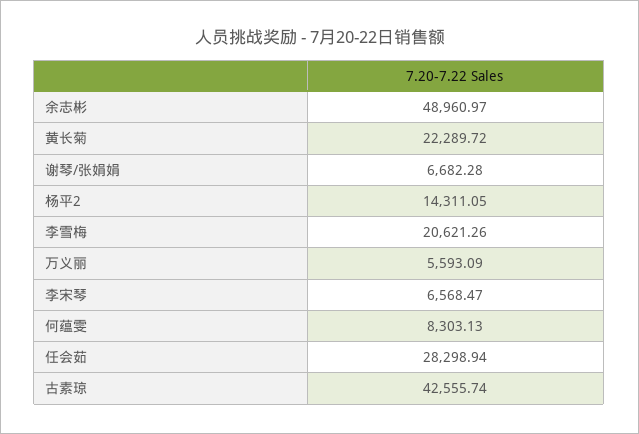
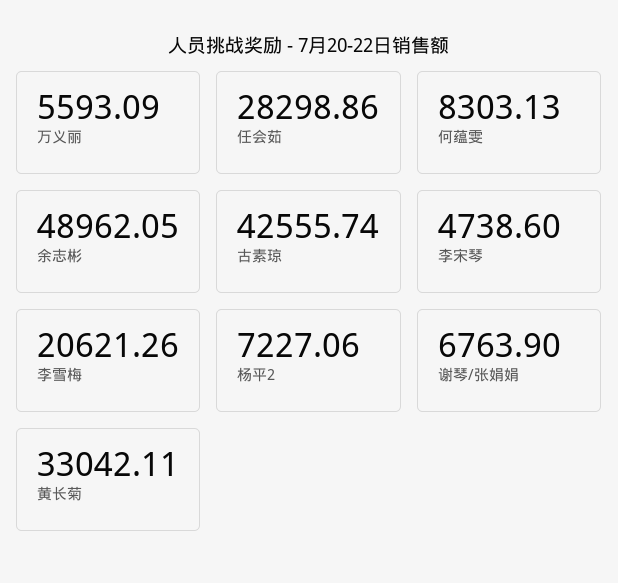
  {
-   "余志彬": 48960.97,
+   "余志彬": 48962.05,
-   "黄长菊": 22289.72,
+   "黄长菊": 33042.11,
-   "谢琴/张娟娟": 6682.28,
+   "谢琴/张娟娟": 6763.9,
-   "杨平2": 14311.05,
+   "杨平2": 7227.06,
    "李雪梅": 20621.26,
    "万义丽": 5593.09,
-   "李宋琴": 6568.47,
+   "李宋琴": 4738.6,
    "何蕴雯": 8303.13,
-   "任会茹": 28298.94,
+   "任会茹": 28298.86,
    "古素琼": 42555.74
  }

